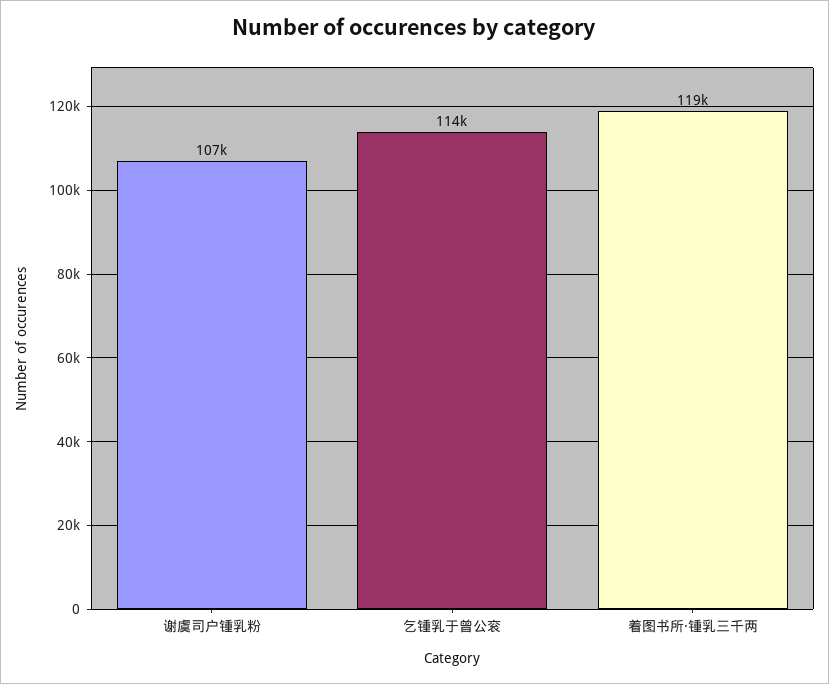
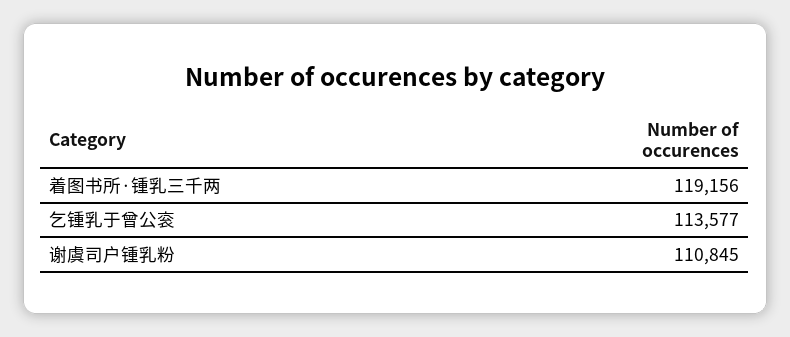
  {
-   "谢虞司户锺乳粉": 107000,
+   "谢虞司户锺乳粉": 110845,
    "乞锺乳于曾公衮": 113577,
    "着图书所·锺乳三千两": 119156
  }

